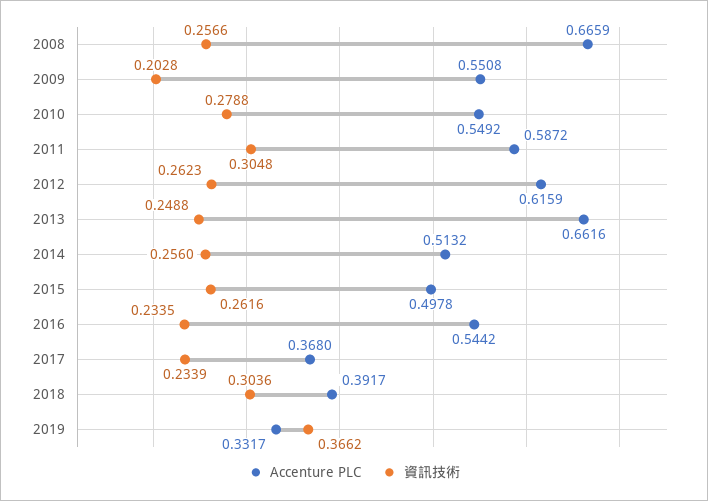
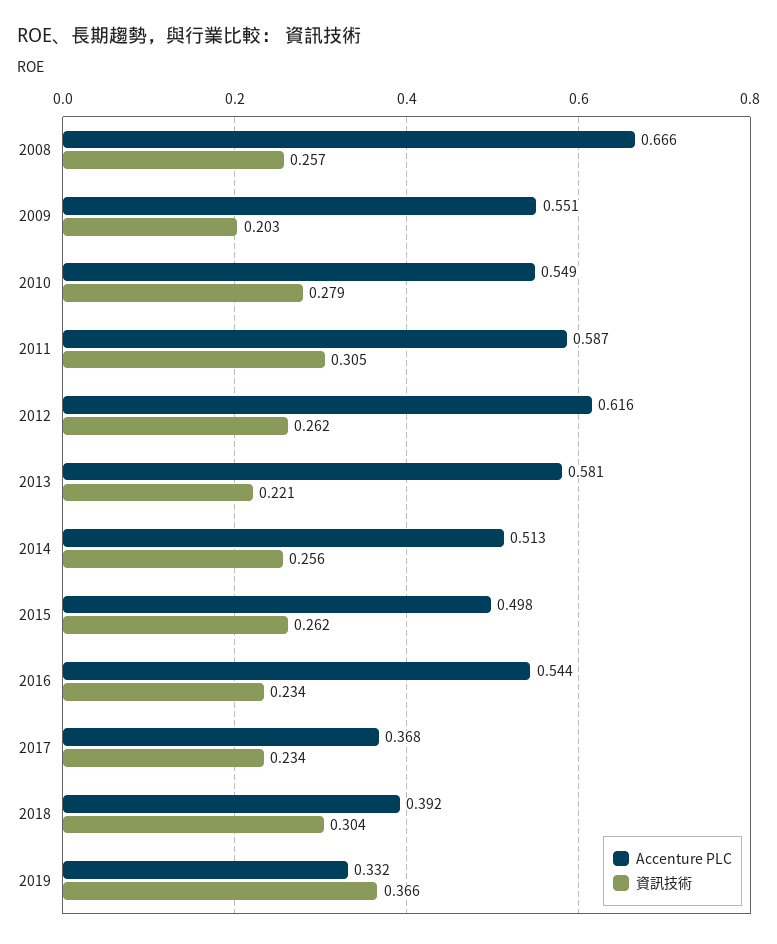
  {
    "Accenture PLC": {
      "2008": 0.6659,
      "2009": 0.5508,
      "2010": 0.5492,
      "2011": 0.5872,
      "2012": 0.6159,
-     "2013": 0.6616,
+     "2013": 0.581,
      "2014": 0.5132,
      "2015": 0.4978,
      "2016": 0.5442,
      "2017": 0.368,
      "2018": 0.3917,
      "2019": 0.3317
    },
    "資訊技術": {
      "2008": 0.2566,
      "2009": 0.2028,
      "2010": 0.2788,
      "2011": 0.3048,
      "2012": 0.2623,
-     "2013": 0.2488,
+     "2013": 0.221,
      "2014": 0.256,
      "2015": 0.2616,
      "2016": 0.2335,
      "2017": 0.2339,
      "2018": 0.3036,
      "2019": 0.3662
    }
  }

